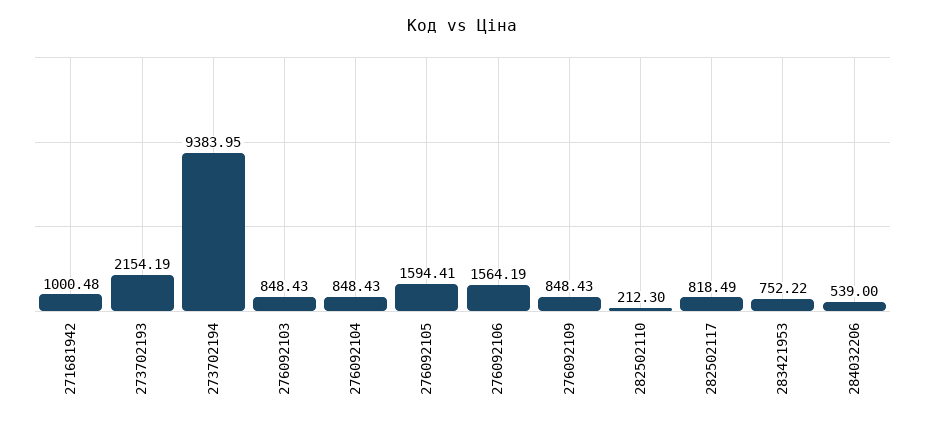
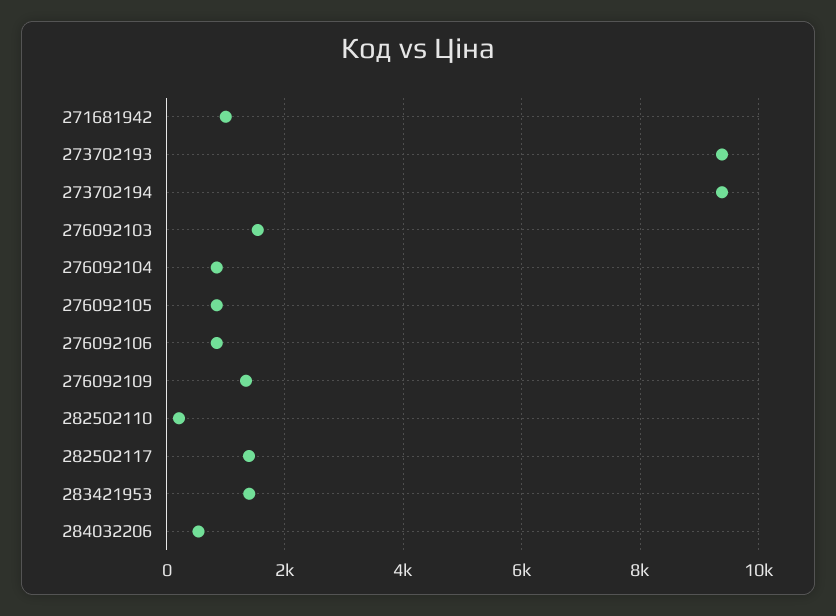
  {
    "271681942": 1000.48,
-   "273702193": 2154.19,
+   "273702193": 9400,
    "273702194": 9383.95,
-   "276092103": 848.43,
+   "276092103": 1600,
    "276092104": 848.43,
-   "276092105": 1594.41,
+   "276092105": 800,
-   "276092106": 1564.19,
+   "276092106": 800,
-   "276092109": 848.43,
+   "276092109": 1400,
    "282502110": 212.3,
-   "282502117": 818.49,
+   "282502117": 1400,
-   "283421953": 752.22,
+   "283421953": 1400,
    "284032206": 539
  }

